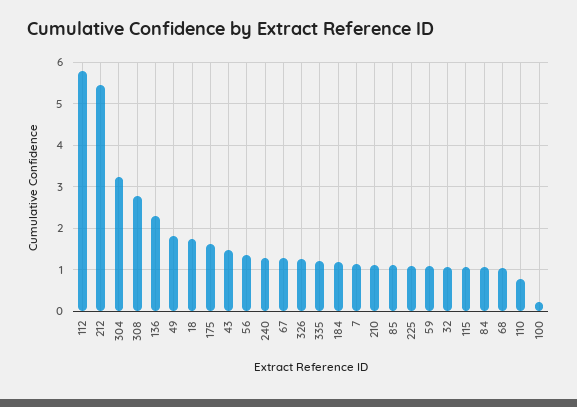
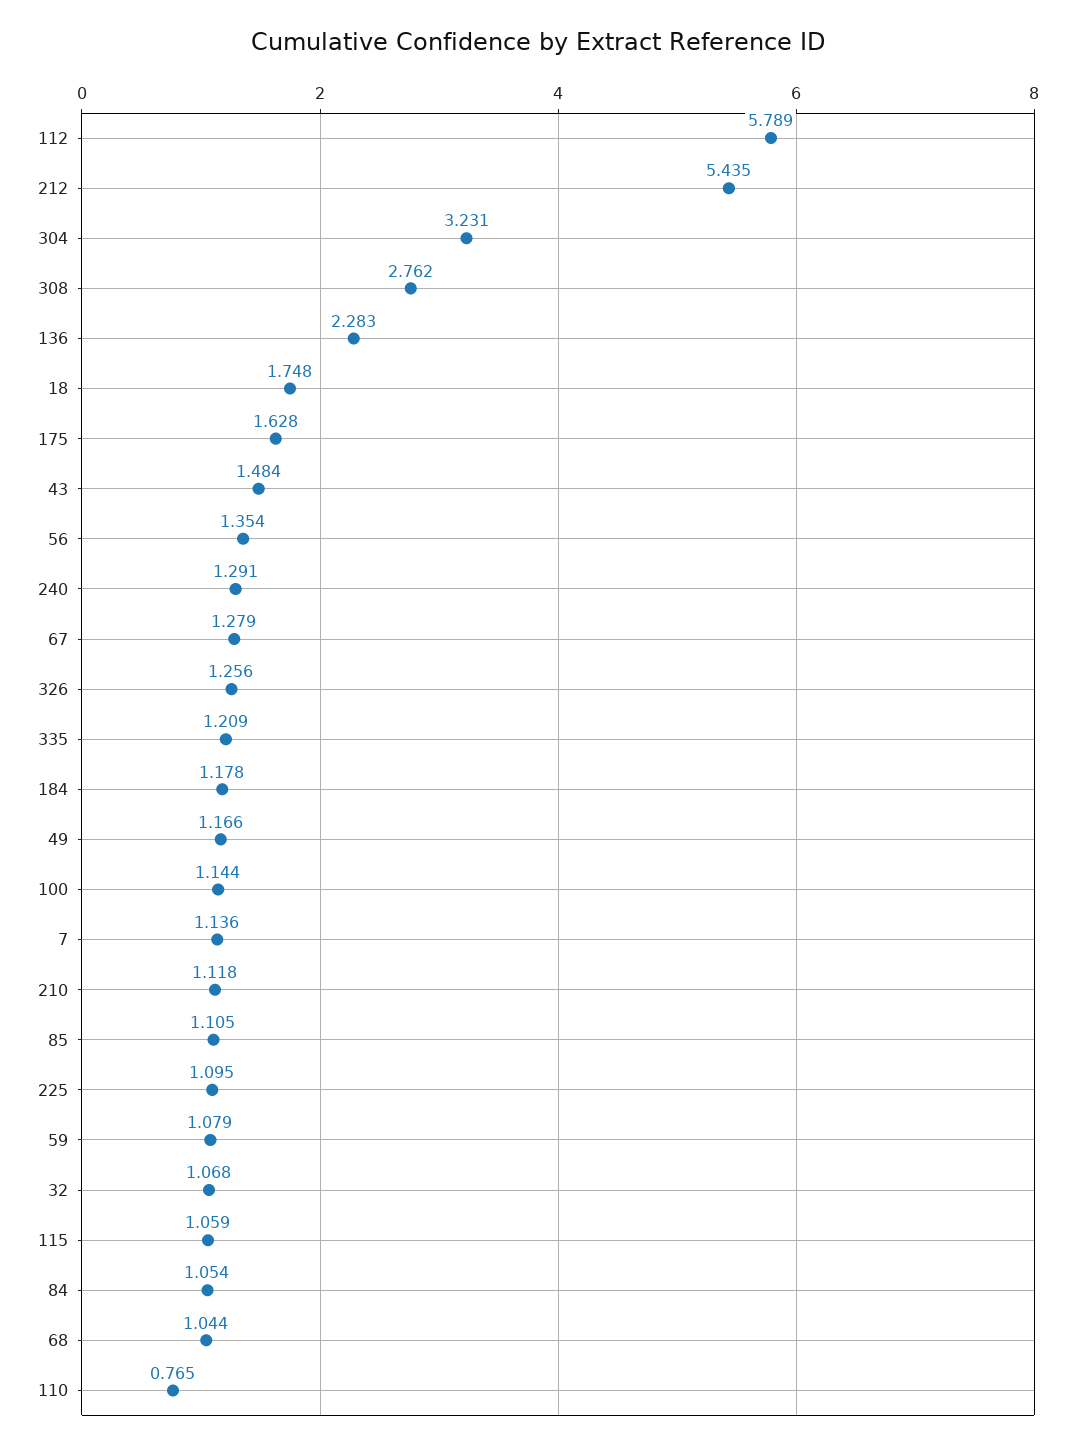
  {
    "112": 5.789,
    "212": 5.435,
    "304": 3.231,
    "308": 2.762,
    "136": 2.283,
-   "49": 1.8,
+   "49": 1.166,
    "18": 1.748,
    "175": 1.628,
    "43": 1.484,
    "56": 1.354,
    "240": 1.291,
    "67": 1.279,
    "326": 1.256,
    "335": 1.209,
    "184": 1.178,
    "7": 1.136,
    "210": 1.118,
    "85": 1.105,
    "225": 1.095,
    "59": 1.079,
    "32": 1.068,
    "115": 1.059,
    "84": 1.054,
    "68": 1.044,
    "110": 0.765,
-   "100": 0.2
+   "100": 1.144
  }

